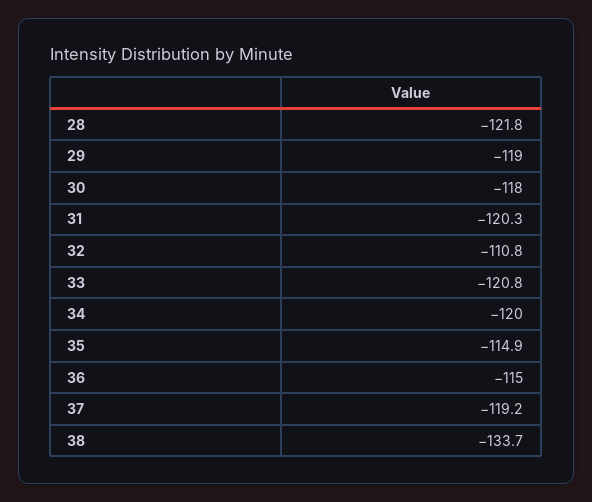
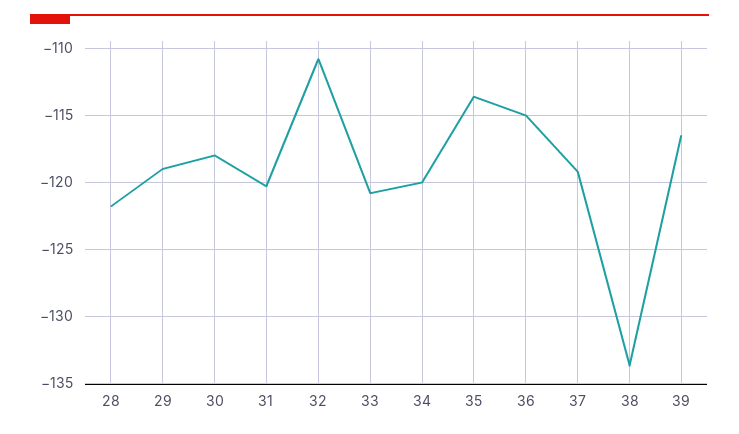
  {
    "28": -121.8,
    "29": -119,
    "30": -118,
    "31": -120.3,
    "32": -110.8,
    "33": -120.8,
    "34": -120,
-   "35": -114.9,
+   "35": -113.5,
    "36": -115,
    "37": -119.2,
-   "38": -133.7
+   "38": -133.7,
+   "39": -116.5
  }

